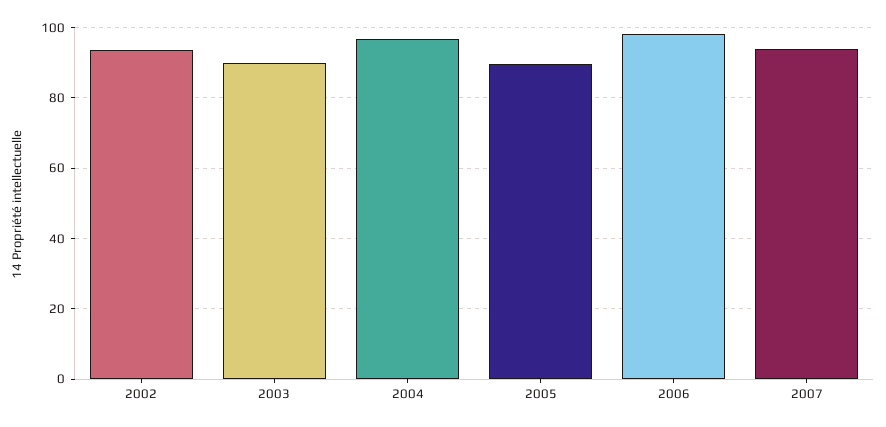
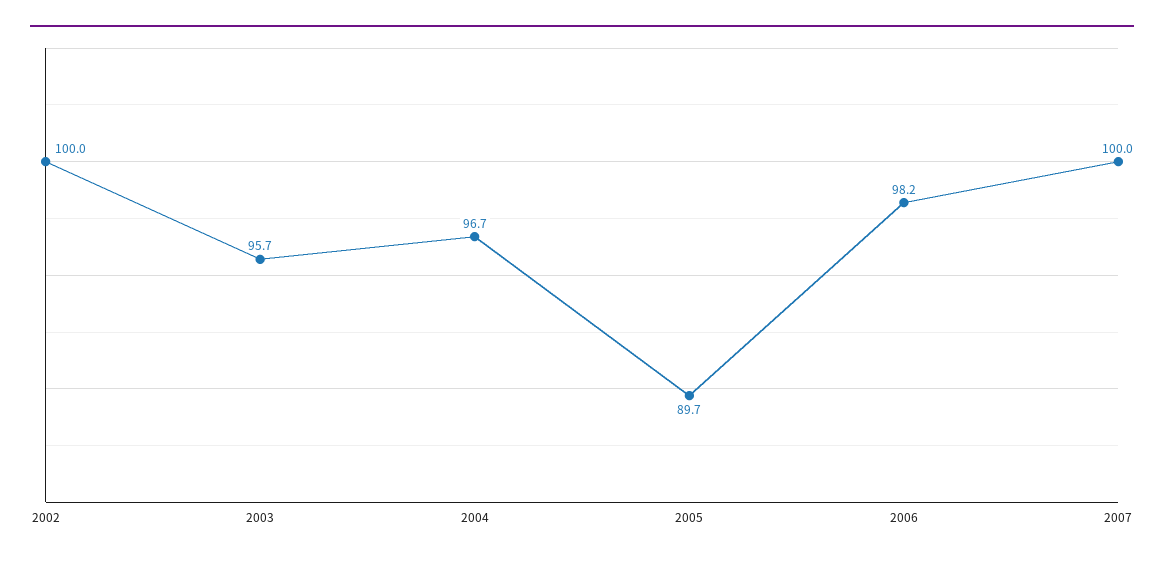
  {
-   "2002": 94,
+   "2002": 100,
-   "2003": 90,
+   "2003": 95.7,
    "2004": 96.7,
    "2005": 89.7,
    "2006": 98.2,
-   "2007": 94
+   "2007": 100
  }

